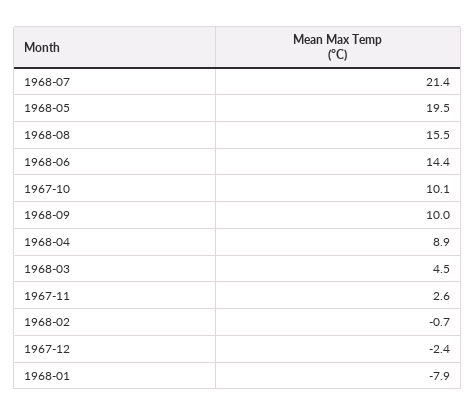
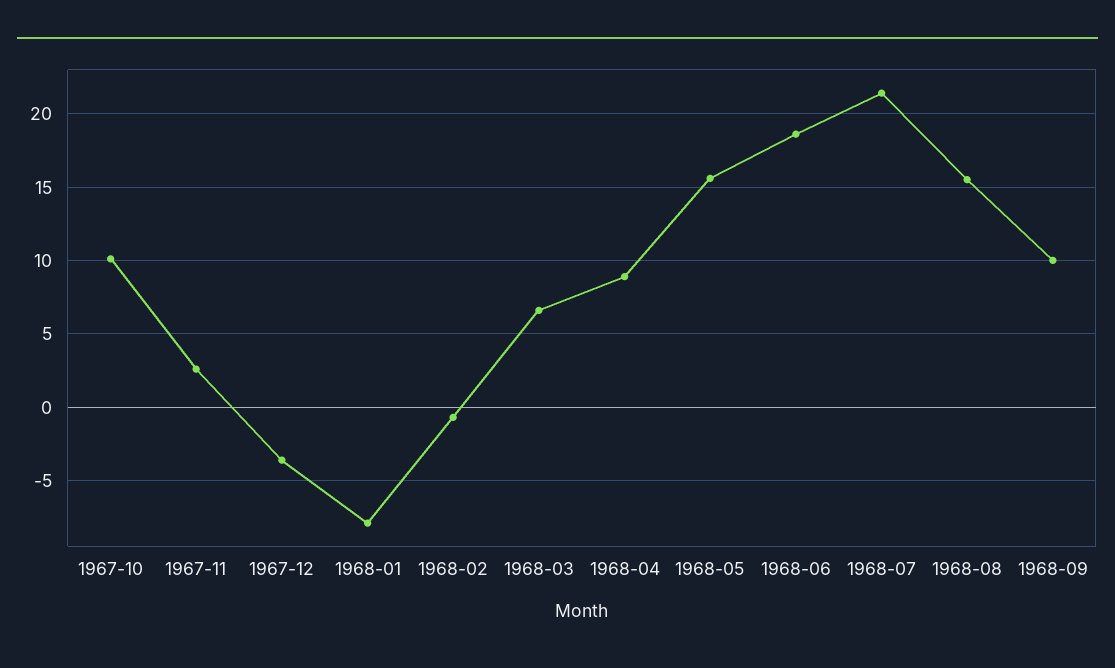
  {
    "1968-07": 21.4,
-   "1968-05": 19.5,
+   "1968-05": 15.5,
    "1968-08": 15.5,
-   "1968-06": 14.4,
+   "1968-06": 18.5,
    "1967-10": 10.1,
    "1968-09": 10,
    "1968-04": 8.9,
-   "1968-03": 4.5,
+   "1968-03": 6.5,
    "1967-11": 2.6,
    "1968-02": -0.7,
-   "1967-12": -2.4,
+   "1967-12": -3.5,
    "1968-01": -7.9
  }

